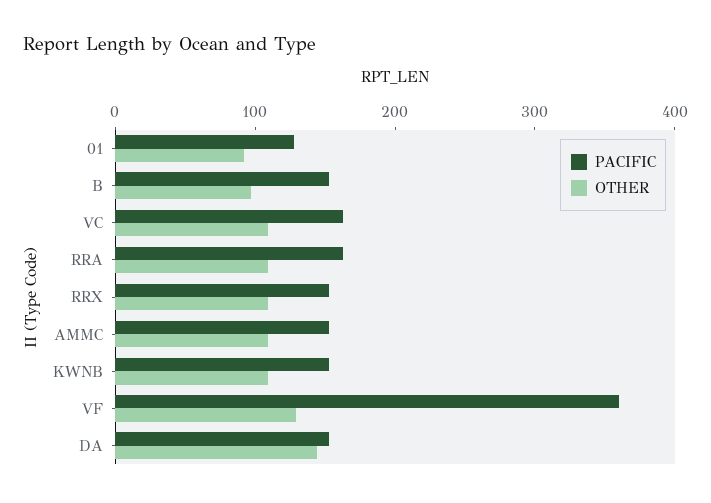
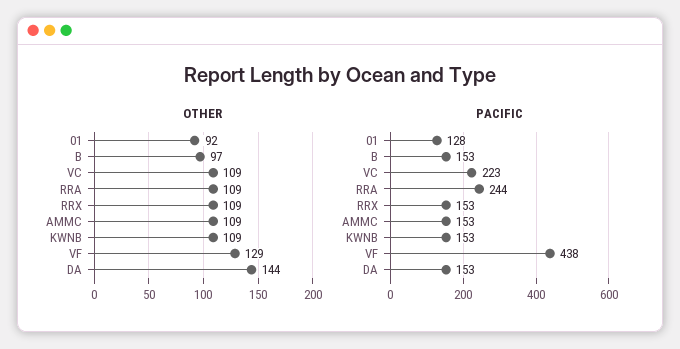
  {
    "PACIFIC": {
      "01": 128,
      "B": 153,
-     "VC": 160,
+     "VC": 223,
-     "RRA": 160,
+     "RRA": 244,
      "RRX": 153,
      "AMMC": 153,
      "KWNB": 153,
-     "VF": 360,
+     "VF": 438,
      "DA": 153
    },
    "OTHER": {
      "01": 92,
      "B": 97,
      "VC": 109,
      "RRA": 109,
      "RRX": 109,
      "AMMC": 109,
      "KWNB": 109,
      "VF": 129,
      "DA": 144
    }
  }

